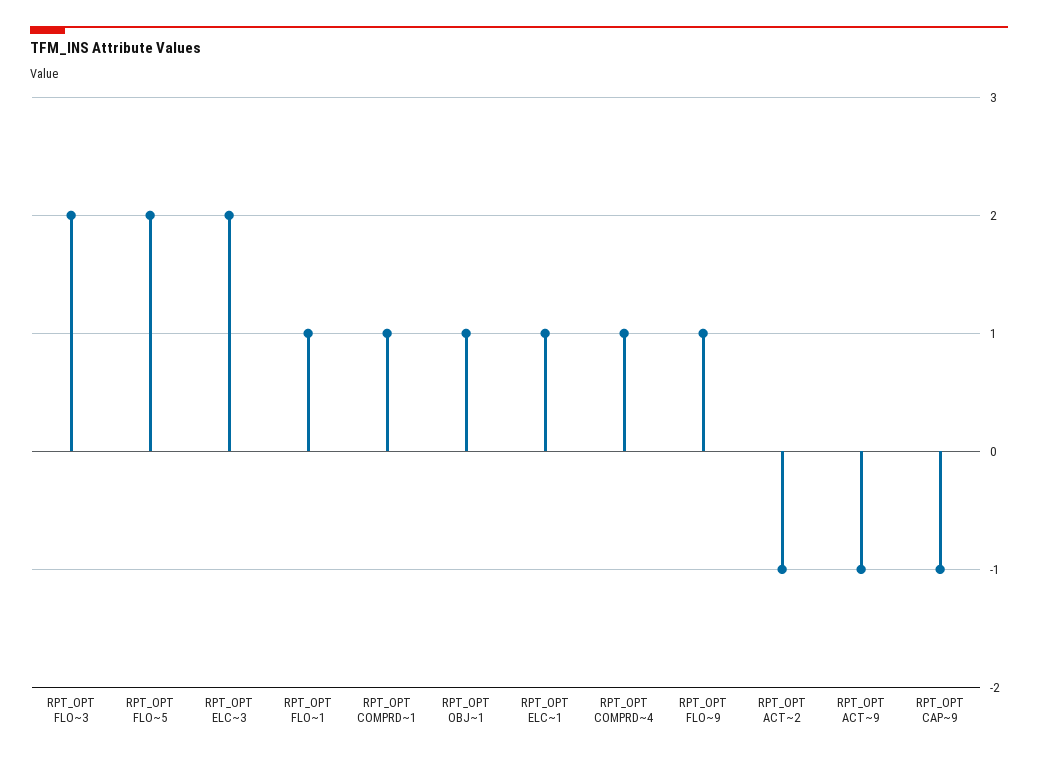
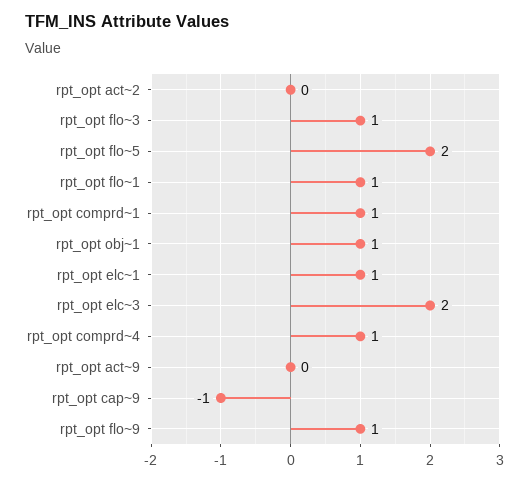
  {
-   "RPT_OPT FLO~3": 2,
+   "RPT_OPT FLO~3": 1,
    "RPT_OPT FLO~5": 2,
    "RPT_OPT ELC~3": 2,
    "RPT_OPT FLO~1": 1,
    "RPT_OPT COMPRD~1": 1,
    "RPT_OPT OBJ~1": 1,
    "RPT_OPT ELC~1": 1,
    "RPT_OPT COMPRD~4": 1,
    "RPT_OPT FLO~9": 1,
-   "RPT_OPT ACT~2": -1,
+   "RPT_OPT ACT~2": 0,
-   "RPT_OPT ACT~9": -1,
+   "RPT_OPT ACT~9": 0,
    "RPT_OPT CAP~9": -1
  }

